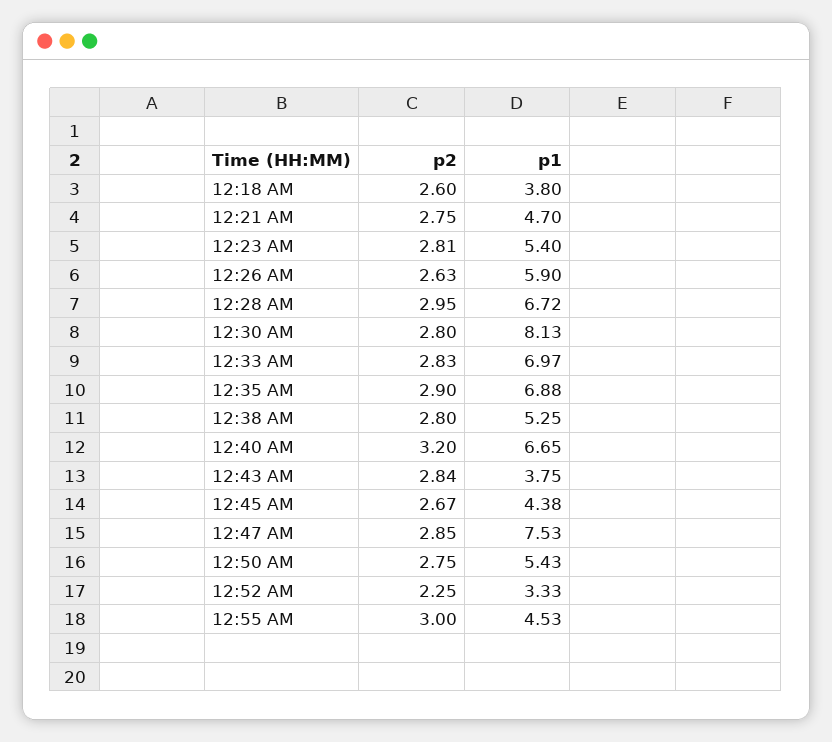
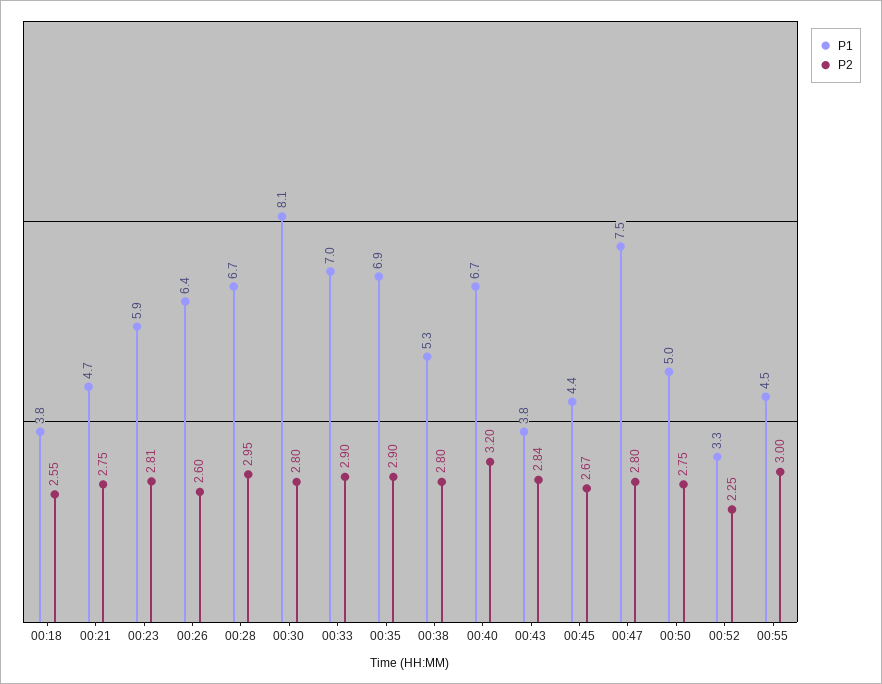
  {
    "p2": {
-     "12:18 AM": 2.6,
+     "12:18 AM": 2.55,
      "12:21 AM": 2.75,
      "12:23 AM": 2.81,
-     "12:26 AM": 2.63,
+     "12:26 AM": 2.6,
      "12:28 AM": 2.95,
      "12:30 AM": 2.8,
-     "12:33 AM": 2.83,
+     "12:33 AM": 2.9,
      "12:35 AM": 2.9,
      "12:38 AM": 2.8,
      "12:40 AM": 3.2,
      "12:43 AM": 2.84,
      "12:45 AM": 2.67,
-     "12:47 AM": 2.85,
+     "12:47 AM": 2.8,
      "12:50 AM": 2.75,
      "12:52 AM": 2.25,
      "12:55 AM": 3
    },
    "p1": {
      "12:18 AM": 3.8,
      "12:21 AM": 4.7,
-     "12:23 AM": 5.4,
+     "12:23 AM": 5.9,
-     "12:26 AM": 5.9,
+     "12:26 AM": 6.4,
      "12:28 AM": 6.72,
      "12:30 AM": 8.13,
      "12:33 AM": 6.97,
      "12:35 AM": 6.88,
      "12:38 AM": 5.25,
      "12:40 AM": 6.65,
      "12:43 AM": 3.75,
      "12:45 AM": 4.38,
      "12:47 AM": 7.53,
-     "12:50 AM": 5.43,
+     "12:50 AM": 5,
      "12:52 AM": 3.33,
      "12:55 AM": 4.53
    }
  }

